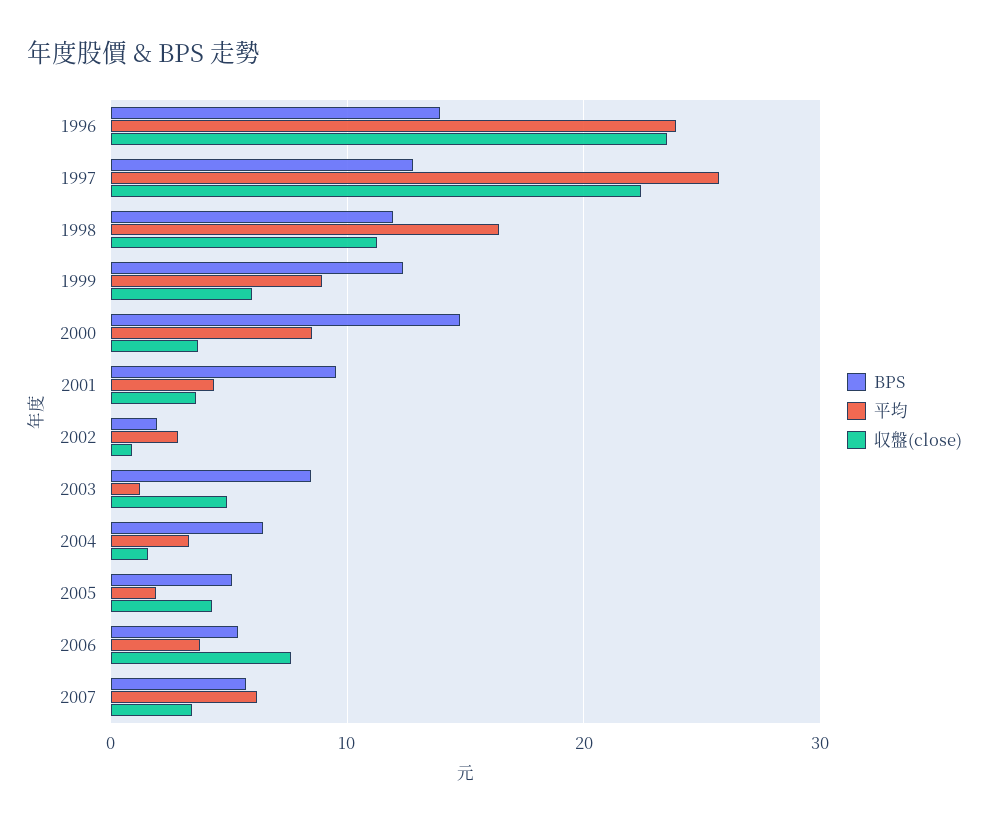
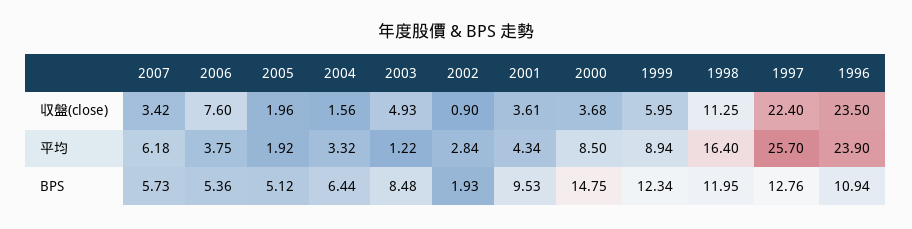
  {
    "BPS": {
-     "1996": 14,
+     "1996": 10.94,
      "1997": 12.76,
      "1998": 11.95,
      "1999": 12.34,
      "2000": 14.75,
      "2001": 9.53,
      "2002": 1.93,
      "2003": 8.48,
      "2004": 6.44,
      "2005": 5.12,
      "2006": 5.36,
      "2007": 5.73
    },
    "平均": {
      "1996": 23.9,
      "1997": 25.7,
      "1998": 16.4,
      "1999": 8.94,
      "2000": 8.5,
      "2001": 4.34,
      "2002": 2.84,
      "2003": 1.22,
      "2004": 3.32,
      "2005": 1.92,
      "2006": 3.75,
      "2007": 6.18
    },
    "収盤(close)": {
      "1996": 23.5,
      "1997": 22.4,
      "1998": 11.25,
      "1999": 5.95,
      "2000": 3.68,
      "2001": 3.61,
      "2002": 0.9,
      "2003": 4.93,
      "2004": 1.56,
-     "2005": 4,
+     "2005": 1.96,
      "2006": 7.6,
      "2007": 3.42
    }
  }

